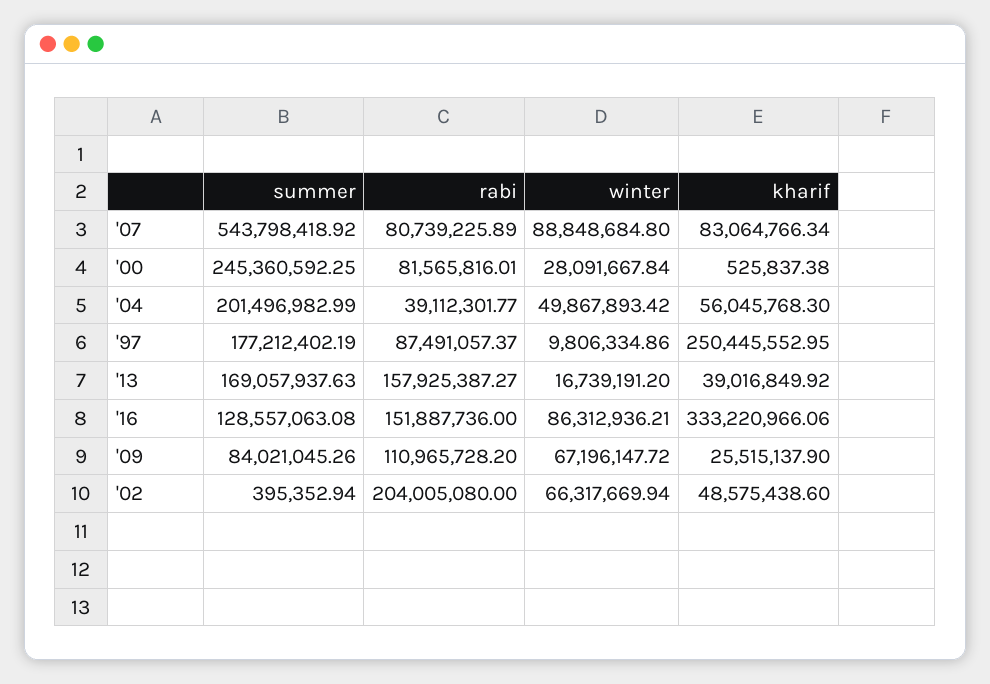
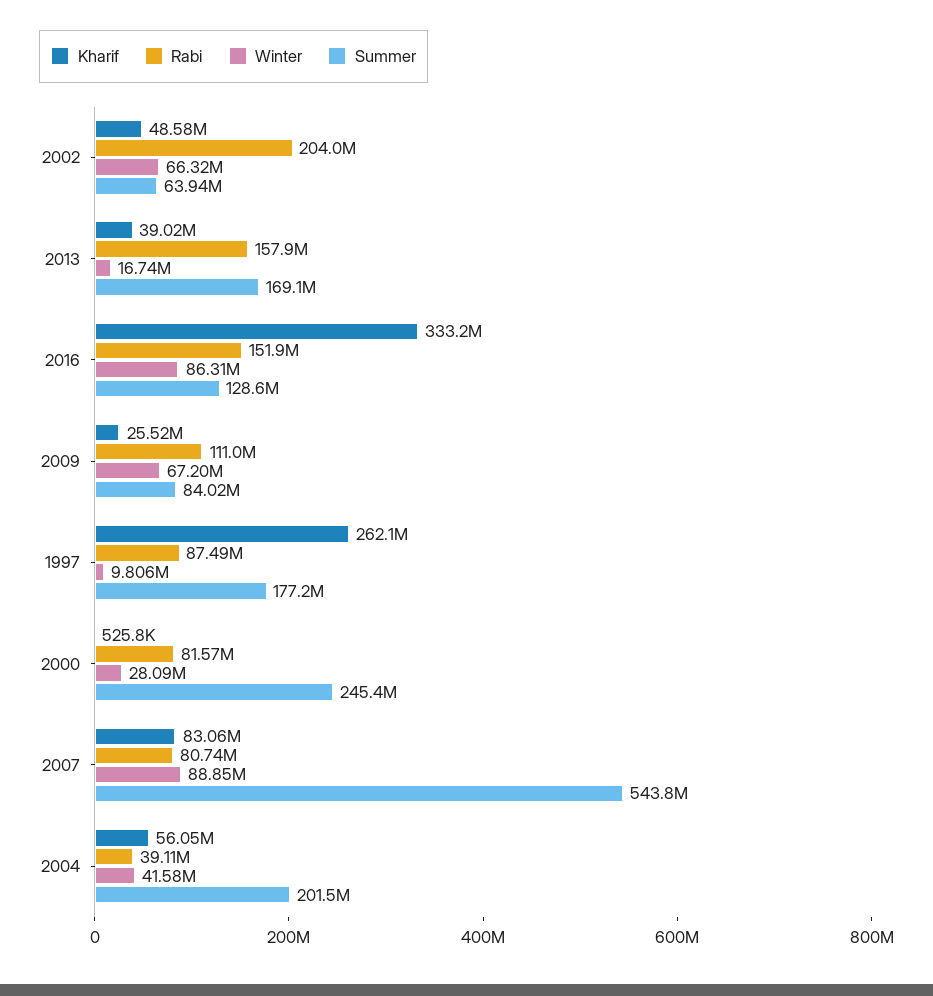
  {
    "summer": {
      "'07": 543798418.92,
      "'00": 245360592.25,
      "'04": 201496982.99,
      "'97": 177212402.19,
      "'13": 169057937.63,
      "'16": 128557063.08,
      "'09": 84021045.26,
-     "'02": 395352.94
+     "'02": 63940000
    },
    "rabi": {
      "'07": 80739225.89,
      "'00": 81565816.01,
      "'04": 39112301.77,
      "'97": 87491057.37,
      "'13": 157925387.27,
      "'16": 151887736,
      "'09": 110965728.2,
      "'02": 204005080
    },
    "winter": {
      "'07": 88848684.8,
      "'00": 28091667.84,
-     "'04": 49867893.42,
+     "'04": 41580000,
      "'97": 9806334.86,
      "'13": 16739191.2,
      "'16": 86312936.21,
      "'09": 67196147.72,
      "'02": 66317669.94
    },
    "kharif": {
      "'07": 83064766.34,
      "'00": 525837.38,
      "'04": 56045768.3,
-     "'97": 250445552.95,
+     "'97": 262100000,
      "'13": 39016849.92,
      "'16": 333220966.06,
      "'09": 25515137.9,
      "'02": 48575438.6
    }
  }

